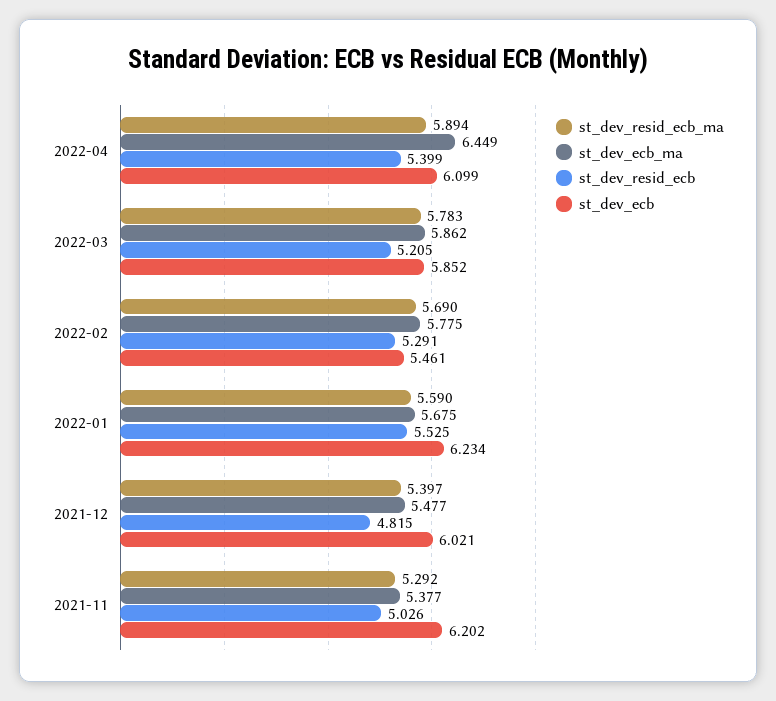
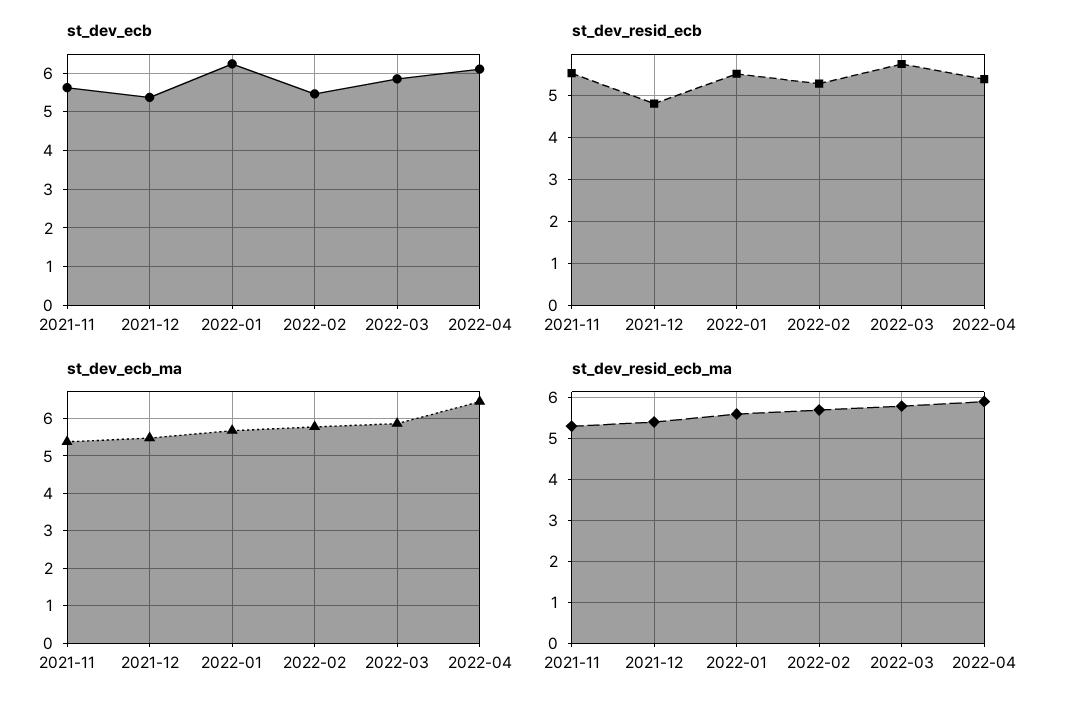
  {
    "st_dev_resid_ecb_ma": {
      "2022-04": 5.894,
      "2022-03": 5.783,
      "2022-02": 5.69,
      "2022-01": 5.59,
      "2021-12": 5.397,
      "2021-11": 5.292
    },
    "st_dev_ecb_ma": {
      "2022-04": 6.449,
      "2022-03": 5.862,
      "2022-02": 5.775,
      "2022-01": 5.675,
      "2021-12": 5.477,
      "2021-11": 5.377
    },
    "st_dev_resid_ecb": {
      "2022-04": 5.399,
-     "2022-03": 5.205,
+     "2022-03": 5.8,
      "2022-02": 5.291,
      "2022-01": 5.525,
      "2021-12": 4.815,
-     "2021-11": 5.026
+     "2021-11": 5.6
    },
    "st_dev_ecb": {
      "2022-04": 6.099,
      "2022-03": 5.852,
      "2022-02": 5.461,
      "2022-01": 6.234,
-     "2021-12": 6.021,
+     "2021-12": 5.4,
-     "2021-11": 6.202
+     "2021-11": 5.6
    }
  }

